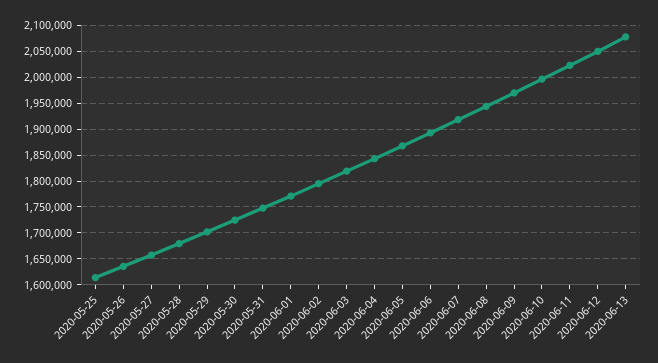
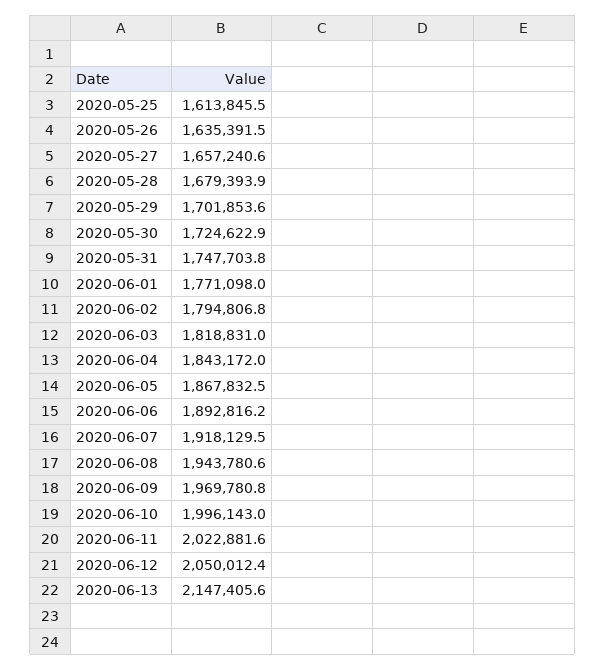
  {
    "2020-05-25": 1613845.5,
    "2020-05-26": 1635391.5,
    "2020-05-27": 1657240.6,
    "2020-05-28": 1679393.9,
    "2020-05-29": 1701853.6,
    "2020-05-30": 1724622.9,
    "2020-05-31": 1747703.8,
    "2020-06-01": 1771098,
    "2020-06-02": 1794806.8,
    "2020-06-03": 1818831,
    "2020-06-04": 1843172,
    "2020-06-05": 1867832.5,
    "2020-06-06": 1892816.2,
    "2020-06-07": 1918129.5,
    "2020-06-08": 1943780.6,
    "2020-06-09": 1969780.8,
    "2020-06-10": 1996143,
    "2020-06-11": 2022881.6,
    "2020-06-12": 2050012.4,
-   "2020-06-13": 2075000
+   "2020-06-13": 2147405.6
  }

